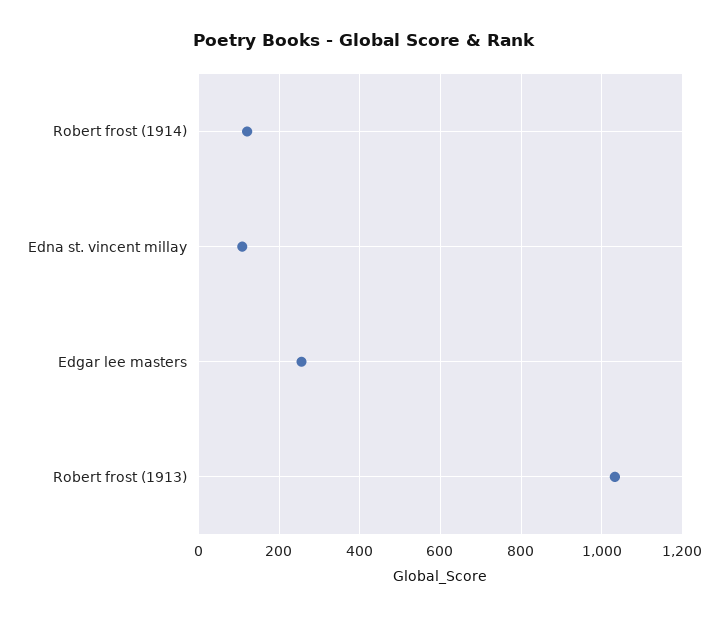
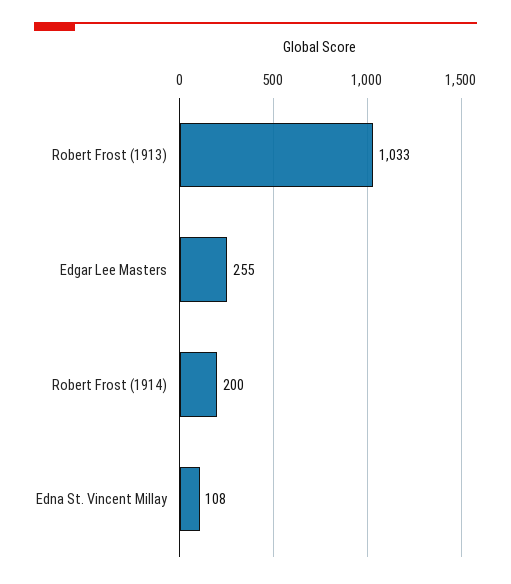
  {
-   "Robert frost (1914)": 120,
+   "Robert frost (1914)": 200,
    "Edna st. vincent millay": 108,
    "Edgar lee masters": 255,
    "Robert frost (1913)": 1033
  }

